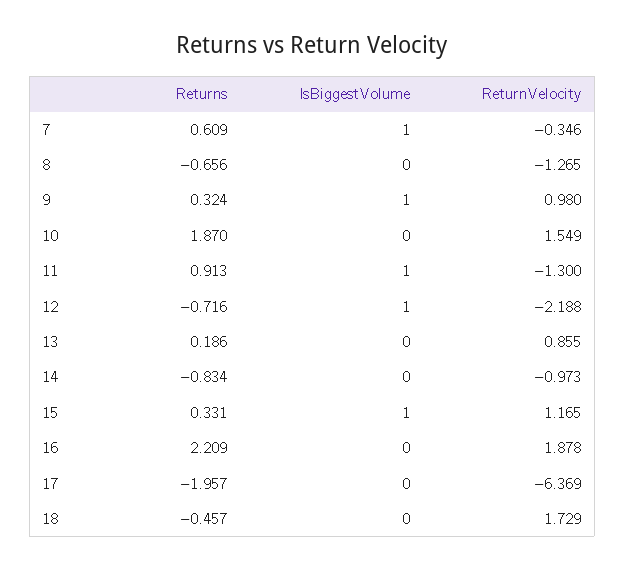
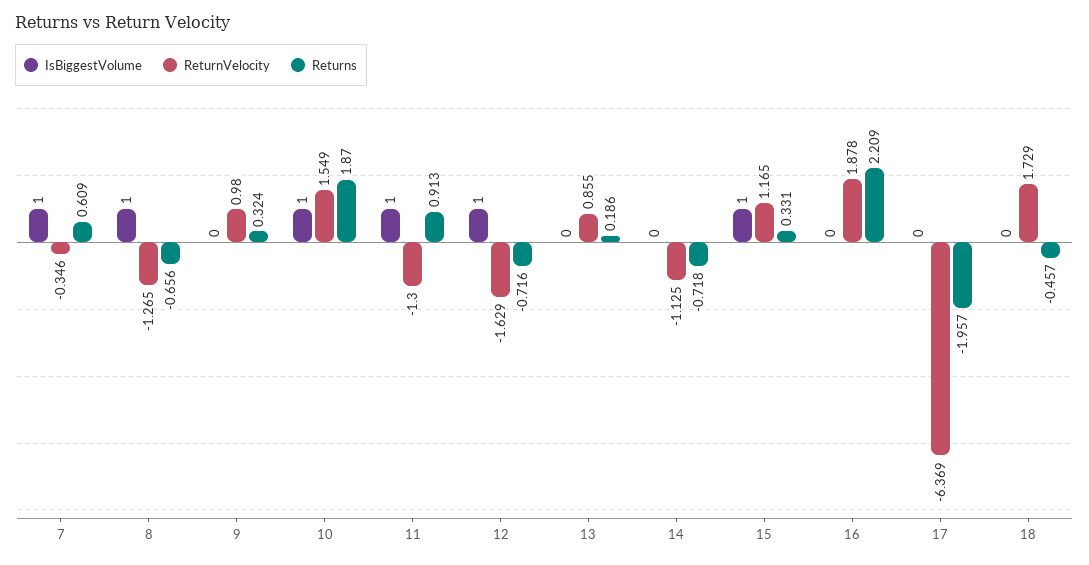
  {
    "Returns": {
      "7": 0.609,
      "8": -0.656,
      "9": 0.324,
      "10": 1.87,
      "11": 0.913,
      "12": -0.716,
      "13": 0.186,
-     "14": -0.834,
+     "14": -0.718,
      "15": 0.331,
      "16": 2.209,
      "17": -1.957,
      "18": -0.457
    },
    "IsBiggestVolume": {
      "7": 1,
-     "8": 0,
+     "8": 1,
-     "9": 1,
+     "9": 0,
-     "10": 0,
+     "10": 1,
      "11": 1,
      "12": 1,
      "13": 0,
      "14": 0,
      "15": 1,
      "16": 0,
      "17": 0,
      "18": 0
    },
    "ReturnVelocity": {
      "7": -0.346,
      "8": -1.265,
      "9": 0.98,
      "10": 1.549,
      "11": -1.3,
-     "12": -2.188,
+     "12": -1.629,
      "13": 0.855,
-     "14": -0.973,
+     "14": -1.125,
      "15": 1.165,
      "16": 1.878,
      "17": -6.369,
      "18": 1.729
    }
  }

